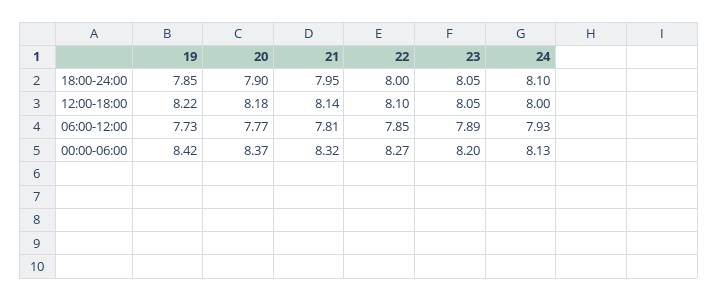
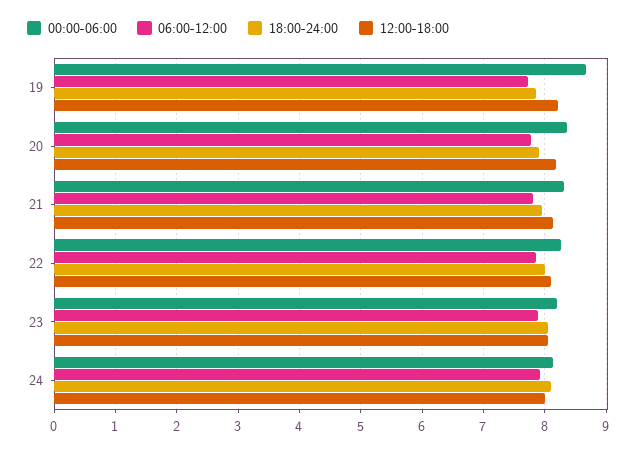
  {
    "18:00-24:00": {
      "19": 7.85,
      "20": 7.9,
      "21": 7.95,
      "22": 8,
      "23": 8.05,
      "24": 8.1
    },
    "12:00-18:00": {
      "19": 8.22,
      "20": 8.18,
      "21": 8.14,
      "22": 8.1,
      "23": 8.05,
      "24": 8
    },
    "06:00-12:00": {
      "19": 7.73,
      "20": 7.77,
      "21": 7.81,
      "22": 7.85,
      "23": 7.89,
      "24": 7.93
    },
    "00:00-06:00": {
-     "19": 8.42,
+     "19": 8.7,
      "20": 8.37,
      "21": 8.32,
      "22": 8.27,
      "23": 8.2,
      "24": 8.13
    }
  }

